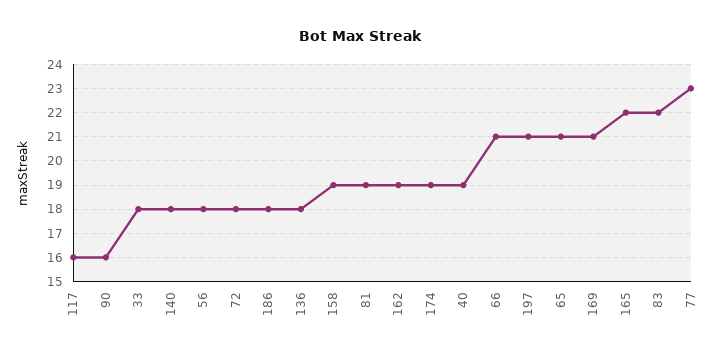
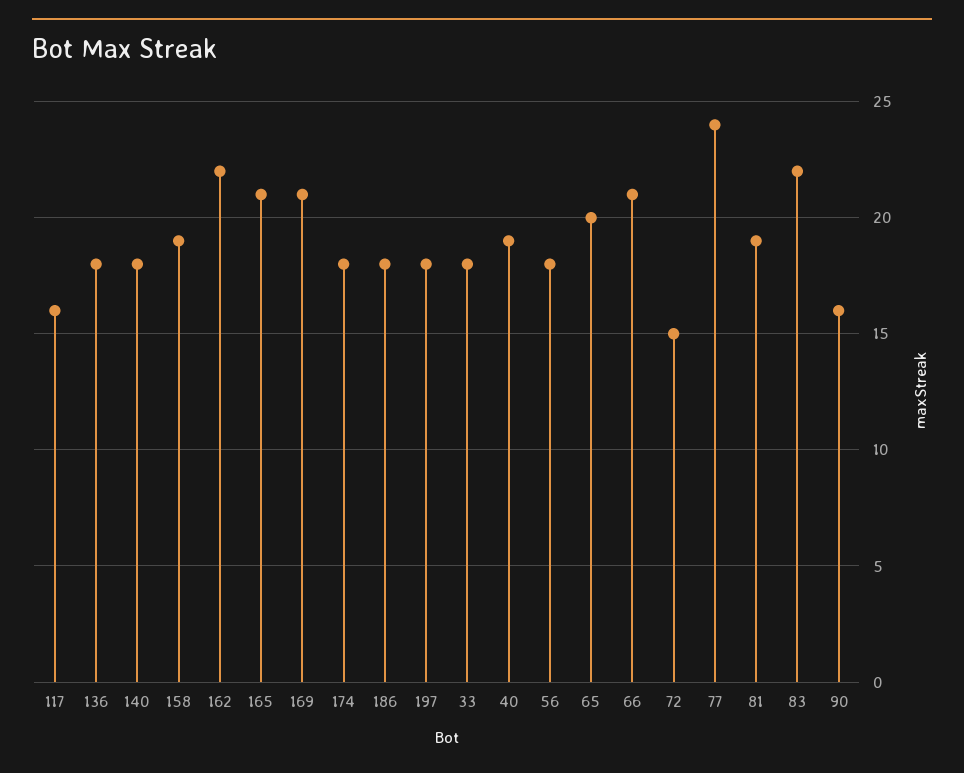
  {
    "117": 16,
    "90": 16,
    "33": 18,
    "140": 18,
    "56": 18,
-   "72": 18,
+   "72": 15,
    "186": 18,
    "136": 18,
    "158": 19,
    "81": 19,
-   "162": 19,
+   "162": 22,
-   "174": 19,
+   "174": 18,
    "40": 19,
    "66": 21,
-   "197": 21,
+   "197": 18,
-   "65": 21,
+   "65": 20,
    "169": 21,
-   "165": 22,
+   "165": 21,
    "83": 22,
-   "77": 23
+   "77": 24
  }

